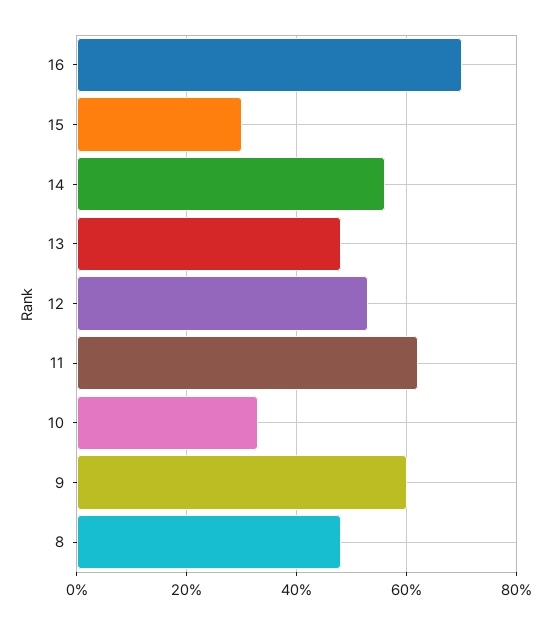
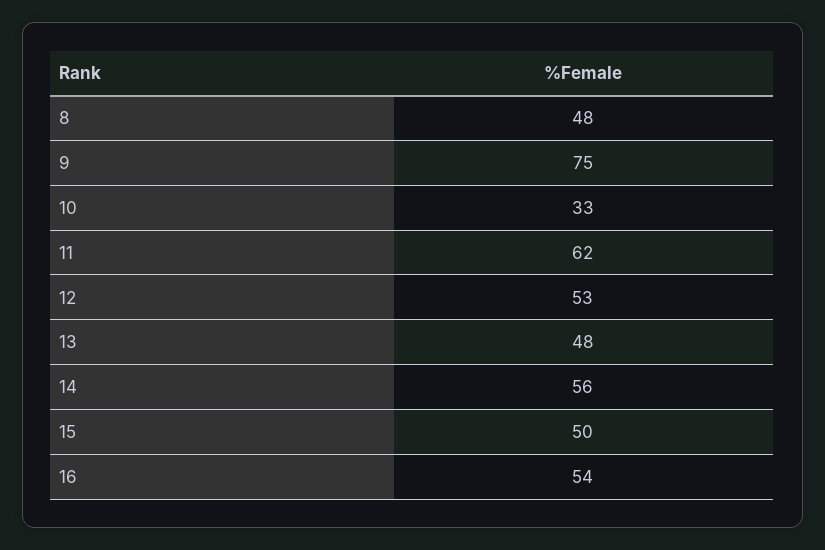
  {
-   "16": 70,
+   "16": 54,
-   "15": 30,
+   "15": 50,
    "14": 56,
    "13": 48,
    "12": 53,
    "11": 62,
    "10": 33,
-   "9": 60,
+   "9": 75,
    "8": 48
  }

